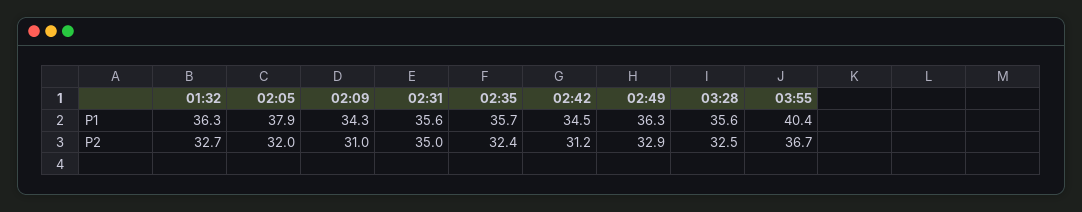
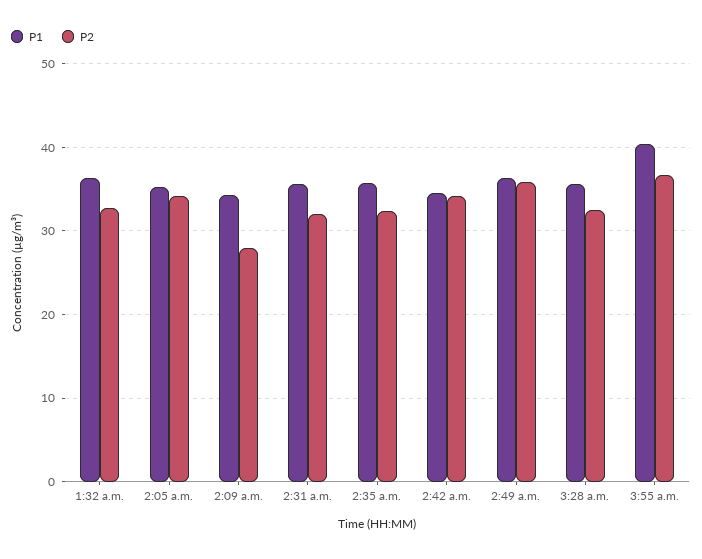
  {
    "P1": {
      "01:32": 36.3,
-     "02:05": 37.9,
+     "02:05": 35,
      "02:09": 34.3,
      "02:31": 35.6,
      "02:35": 35.7,
      "02:42": 34.5,
      "02:49": 36.3,
      "03:28": 35.6,
      "03:55": 40.4
    },
    "P2": {
      "01:32": 32.7,
-     "02:05": 32,
+     "02:05": 34,
-     "02:09": 31,
+     "02:09": 28,
-     "02:31": 35,
+     "02:31": 32,
      "02:35": 32.4,
-     "02:42": 31.2,
+     "02:42": 34,
-     "02:49": 32.9,
+     "02:49": 36,
      "03:28": 32.5,
      "03:55": 36.7
    }
  }

